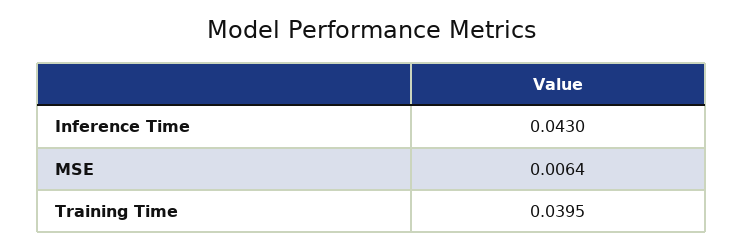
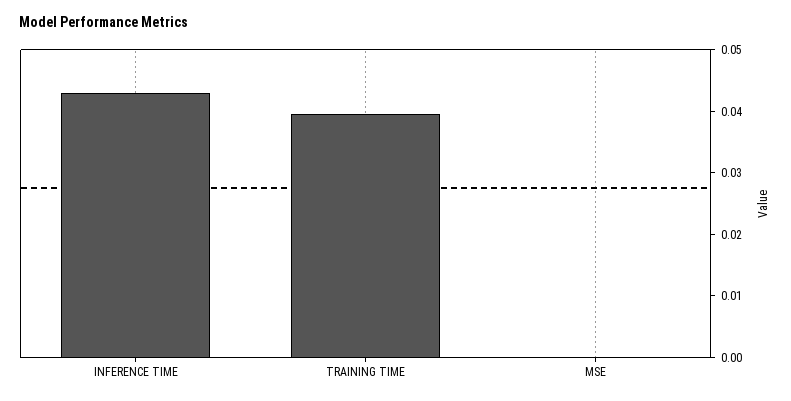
  {
    "Inference Time": 0.043,
-   "MSE": 0.0064,
+   "MSE": 0,
    "Training Time": 0.0395
  }

